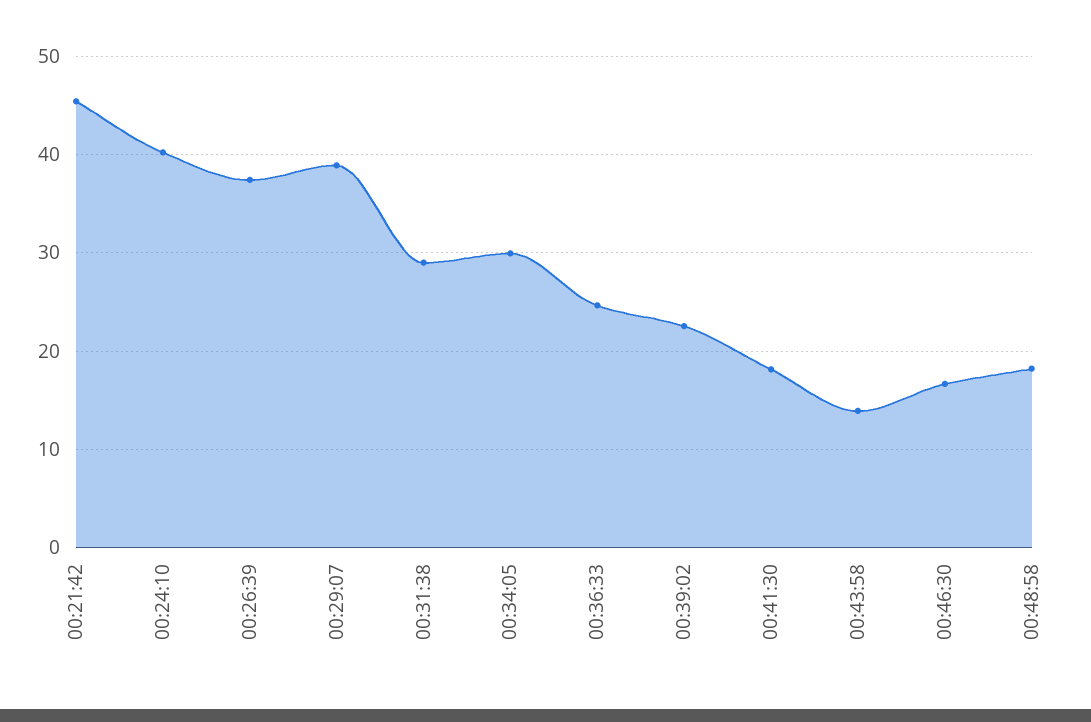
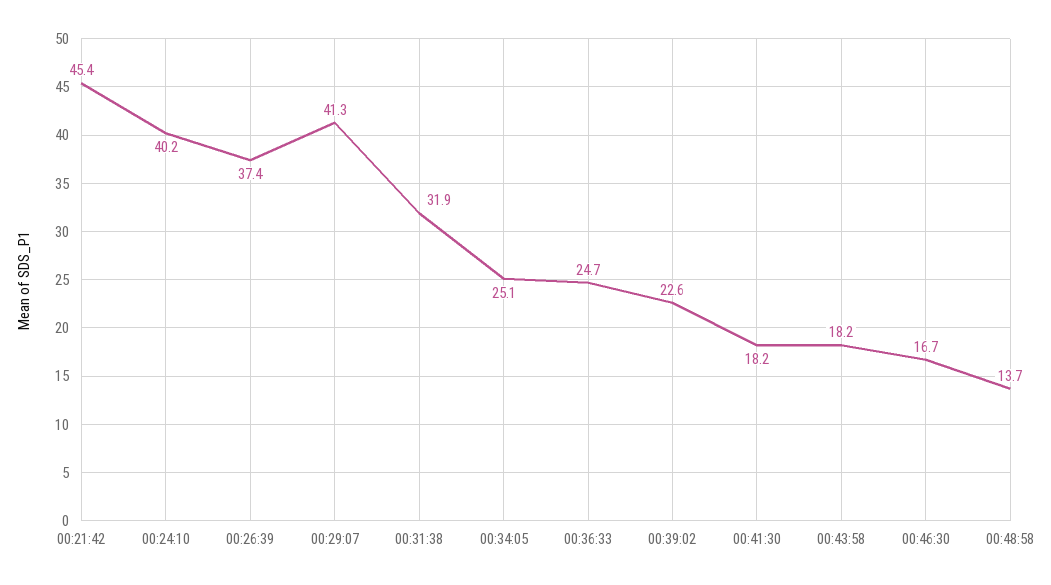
  {
    "00:21:42": 45.4,
    "00:24:10": 40.2,
    "00:26:39": 37.4,
-   "00:29:07": 39,
+   "00:29:07": 41.3,
-   "00:31:38": 29,
+   "00:31:38": 31.9,
-   "00:34:05": 30,
+   "00:34:05": 25.1,
    "00:36:33": 24.7,
    "00:39:02": 22.6,
    "00:41:30": 18.2,
-   "00:43:58": 14,
+   "00:43:58": 18.2,
    "00:46:30": 16.7,
-   "00:48:58": 18
+   "00:48:58": 13.7
  }

